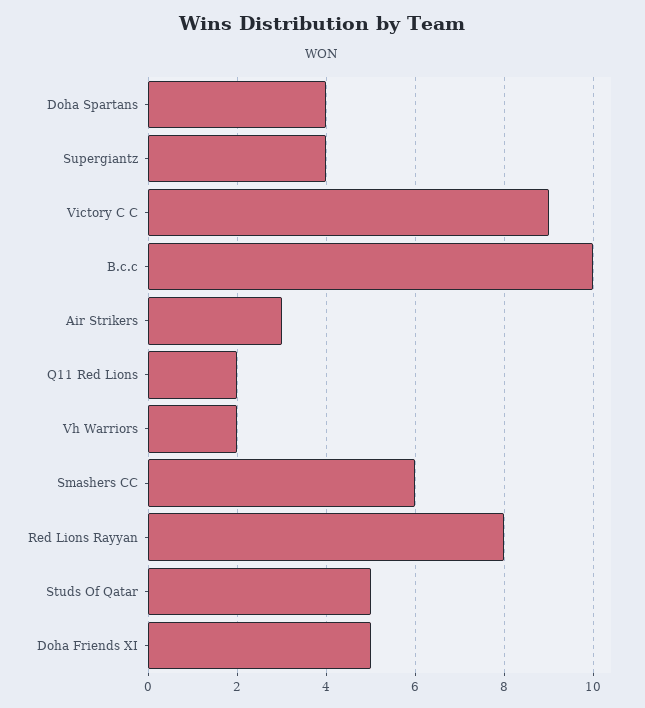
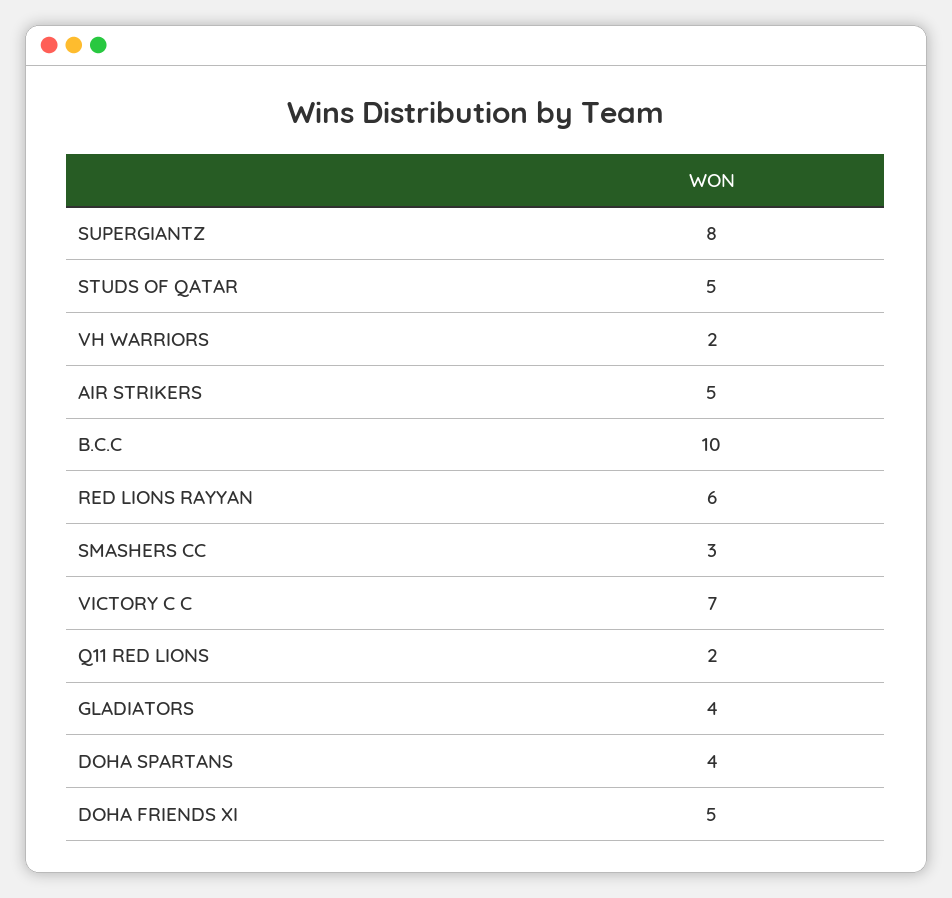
  {
    "Doha Spartans": 4,
-   "Supergiantz": 4,
+   "Supergiantz": 8,
-   "Victory C C": 9,
+   "Victory C C": 7,
    "B.c.c": 10,
-   "Air Strikers": 3,
+   "Air Strikers": 5,
    "Q11 Red Lions": 2,
    "Vh Warriors": 2,
-   "Smashers CC": 6,
+   "Smashers CC": 3,
-   "Red Lions Rayyan": 8,
+   "Red Lions Rayyan": 6,
    "Studs Of Qatar": 5,
-   "Doha Friends XI": 5
+   "Doha Friends XI": 5,
+   "GLADIATORS": 4
  }

